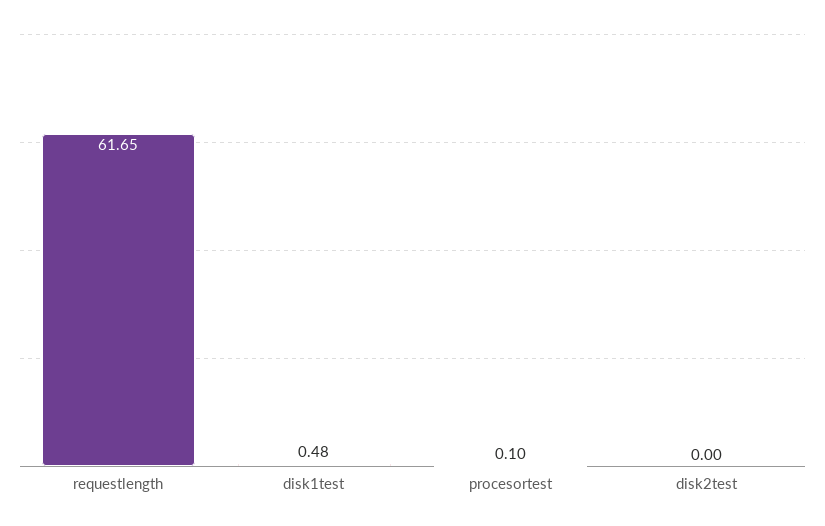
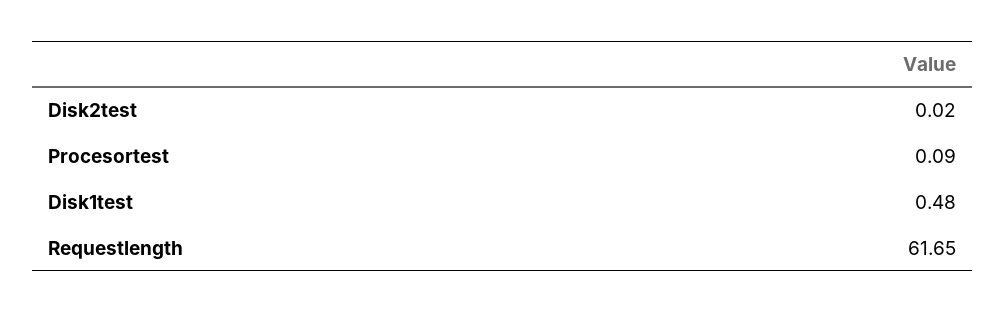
  {
    "requestlength": 61.65,
    "disk1test": 0.48,
-   "procesortest": 0.1,
+   "procesortest": 0.09,
-   "disk2test": 0
+   "disk2test": 0.02
  }

